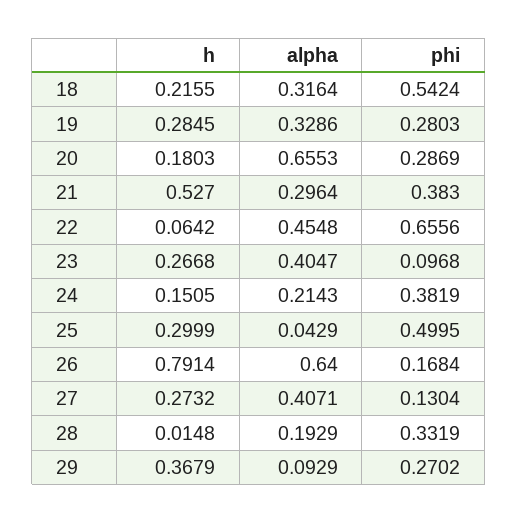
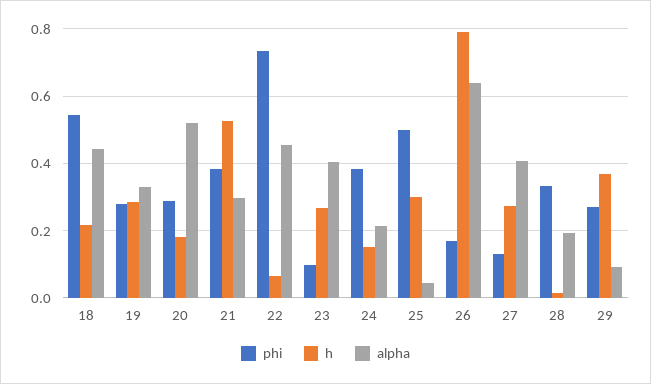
  {
    "h": {
      "18": 0.2155,
      "19": 0.2845,
      "20": 0.1803,
      "21": 0.527,
      "22": 0.0642,
      "23": 0.2668,
      "24": 0.1505,
      "25": 0.2999,
      "26": 0.7914,
      "27": 0.2732,
      "28": 0.0148,
      "29": 0.3679
    },
    "alpha": {
-     "18": 0.3164,
+     "18": 0.44,
      "19": 0.3286,
-     "20": 0.6553,
+     "20": 0.52,
      "21": 0.2964,
      "22": 0.4548,
      "23": 0.4047,
      "24": 0.2143,
      "25": 0.0429,
      "26": 0.64,
      "27": 0.4071,
      "28": 0.1929,
      "29": 0.0929
    },
    "phi": {
      "18": 0.5424,
      "19": 0.2803,
      "20": 0.2869,
      "21": 0.383,
-     "22": 0.6556,
+     "22": 0.74,
      "23": 0.0968,
      "24": 0.3819,
      "25": 0.4995,
      "26": 0.1684,
      "27": 0.1304,
      "28": 0.3319,
      "29": 0.2702
    }
  }

